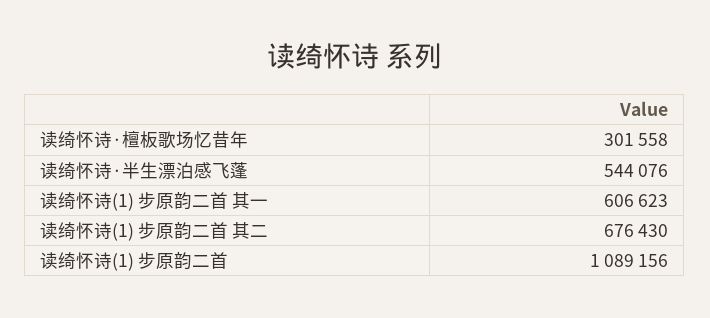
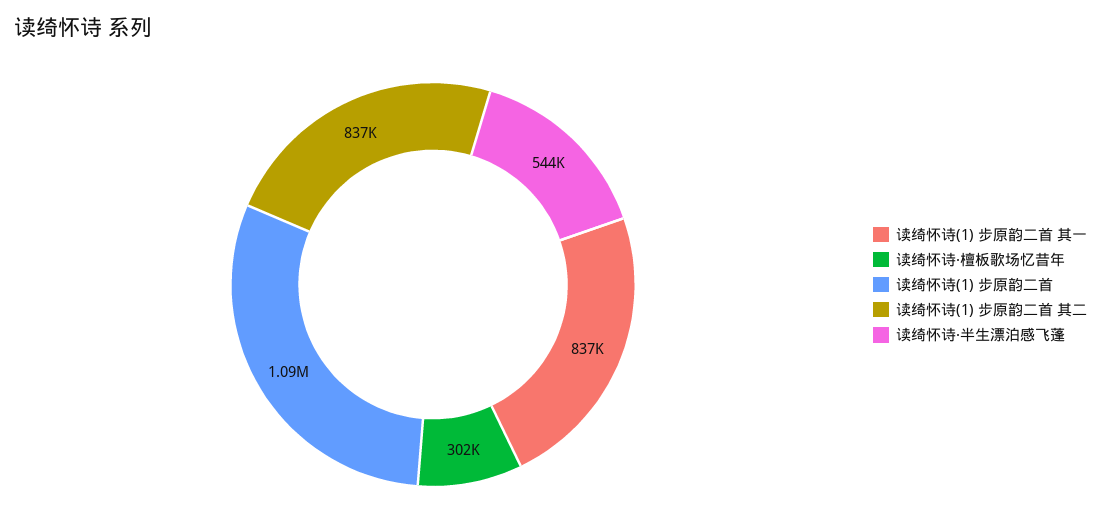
  {
    "读绮怀诗·檀板歌场忆昔年": 301558,
    "读绮怀诗·半生漂泊感飞蓬": 544076,
-   "读绮怀诗(1) 步原韵二首 其一": 606623,
+   "读绮怀诗(1) 步原韵二首 其一": 837000,
-   "读绮怀诗(1) 步原韵二首 其二": 676430,
+   "读绮怀诗(1) 步原韵二首 其二": 837000,
    "读绮怀诗(1) 步原韵二首": 1089156
  }

